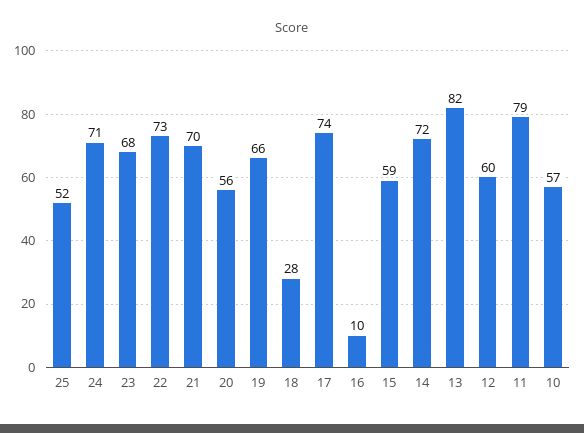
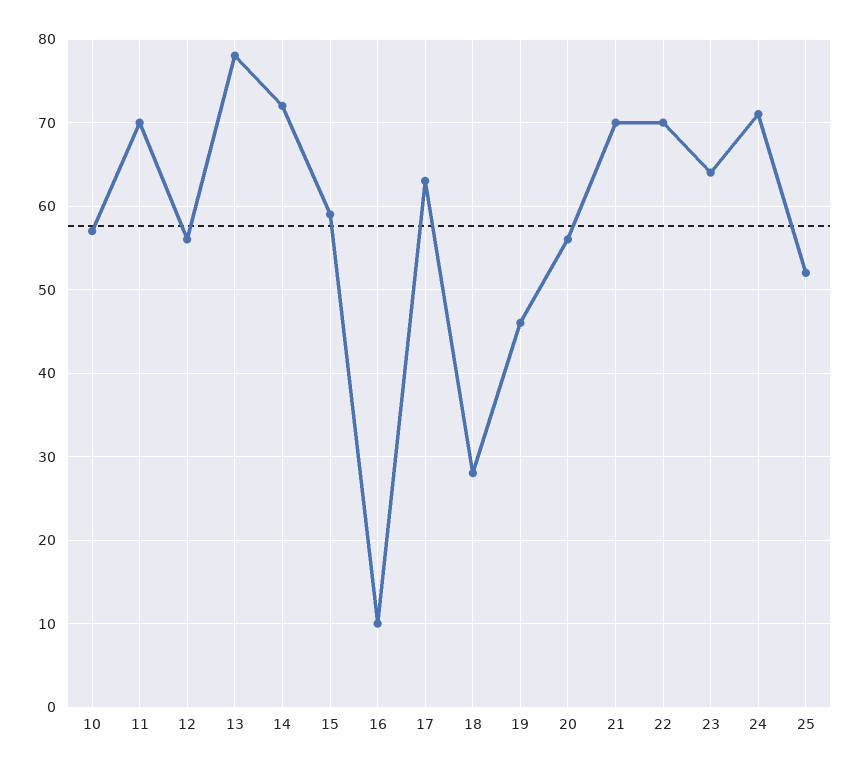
  {
    "25": 52,
    "24": 71,
-   "23": 68,
+   "23": 64,
-   "22": 73,
+   "22": 70,
    "21": 70,
    "20": 56,
-   "19": 66,
+   "19": 46,
    "18": 28,
-   "17": 74,
+   "17": 63,
    "16": 10,
    "15": 59,
    "14": 72,
-   "13": 82,
+   "13": 78,
-   "12": 60,
+   "12": 56,
-   "11": 79,
+   "11": 70,
    "10": 57
  }

